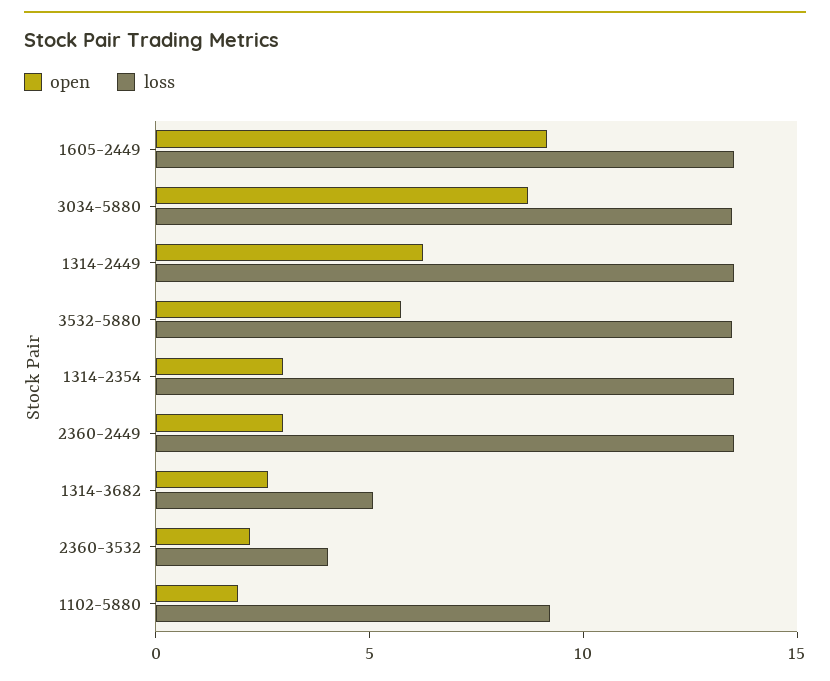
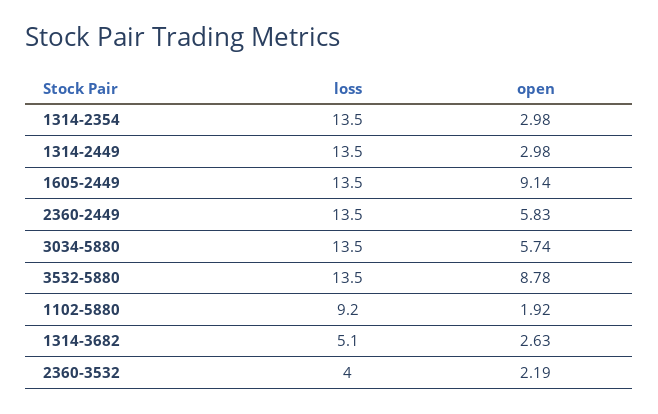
  {
    "open": {
      "1605-2449": 9.14,
-     "3034-5880": 9,
+     "3034-5880": 5.74,
-     "1314-2449": 6,
+     "1314-2449": 2.98,
-     "3532-5880": 6,
+     "3532-5880": 8.78,
      "1314-2354": 2.98,
-     "2360-2449": 3,
+     "2360-2449": 5.83,
      "1314-3682": 2.63,
      "2360-3532": 2.19,
      "1102-5880": 1.92
    },
    "loss": {
      "1605-2449": 13.5,
      "3034-5880": 13.5,
      "1314-2449": 13.5,
      "3532-5880": 13.5,
      "1314-2354": 13.5,
      "2360-2449": 13.5,
      "1314-3682": 5.1,
      "2360-3532": 4,
      "1102-5880": 9.2
    }
  }

